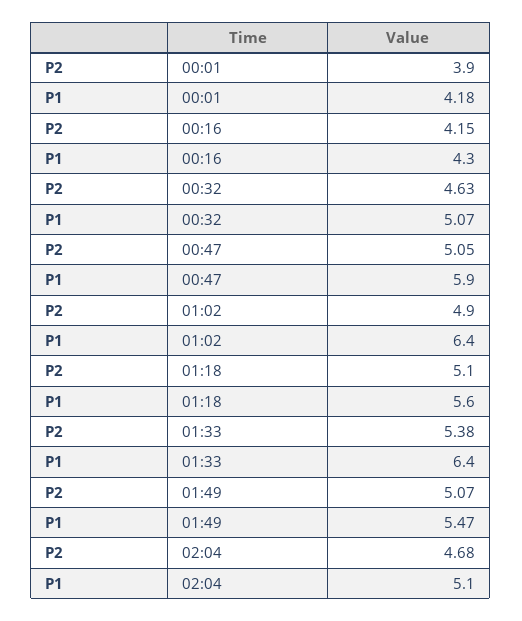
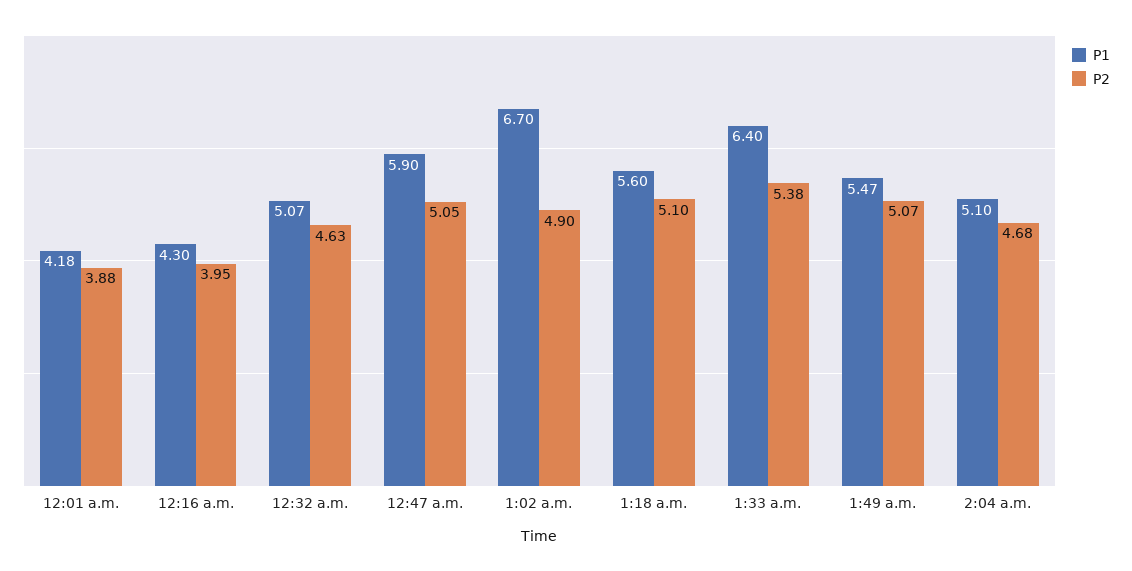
  {
    "P2": {
-     "00:01": 3.9,
+     "00:01": 3.88,
-     "00:16": 4.15,
+     "00:16": 3.95,
      "00:32": 4.63,
      "00:47": 5.05,
      "01:02": 4.9,
      "01:18": 5.1,
      "01:33": 5.38,
      "01:49": 5.07,
      "02:04": 4.68
    },
    "P1": {
      "00:01": 4.18,
      "00:16": 4.3,
      "00:32": 5.07,
      "00:47": 5.9,
-     "01:02": 6.4,
+     "01:02": 6.7,
      "01:18": 5.6,
      "01:33": 6.4,
      "01:49": 5.47,
      "02:04": 5.1
    }
  }

